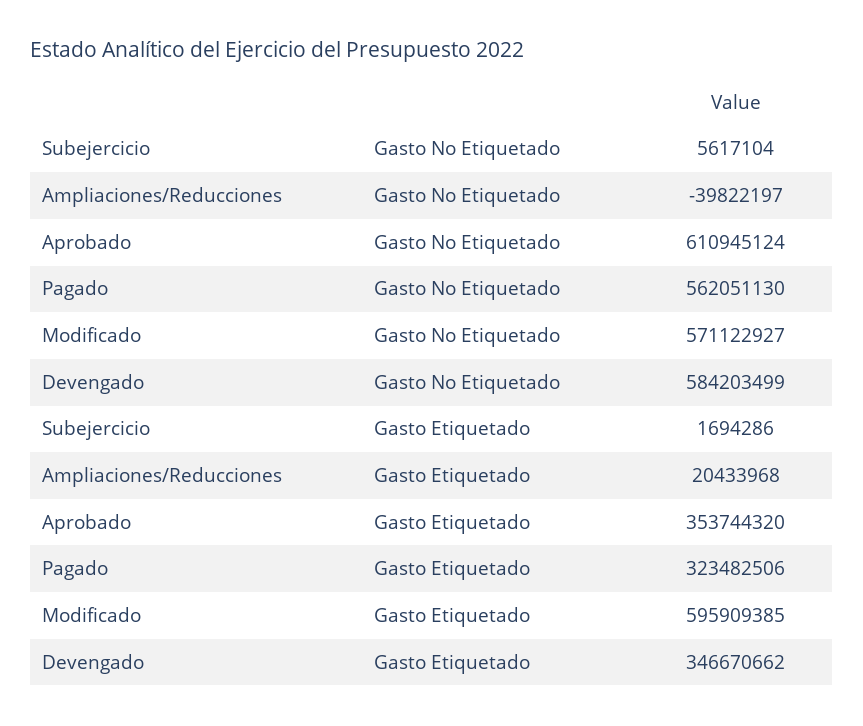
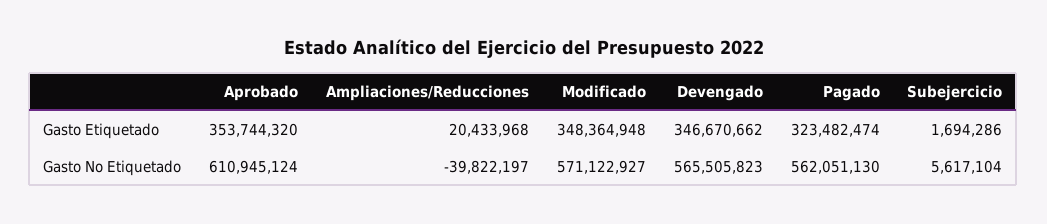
  {
    "Subejercicio": {
      "Gasto No Etiquetado": 5617104,
      "Gasto Etiquetado": 1694286
    },
    "Ampliaciones/Reducciones": {
      "Gasto No Etiquetado": -39822197,
      "Gasto Etiquetado": 20433968
    },
    "Aprobado": {
      "Gasto No Etiquetado": 610945124,
      "Gasto Etiquetado": 353744320
    },
    "Pagado": {
      "Gasto No Etiquetado": 562051130,
-     "Gasto Etiquetado": 323482506
+     "Gasto Etiquetado": 323482474
    },
    "Modificado": {
      "Gasto No Etiquetado": 571122927,
-     "Gasto Etiquetado": 595909385
+     "Gasto Etiquetado": 348364948
    },
    "Devengado": {
-     "Gasto No Etiquetado": 584203499,
+     "Gasto No Etiquetado": 565505823,
      "Gasto Etiquetado": 346670662
    }
  }

